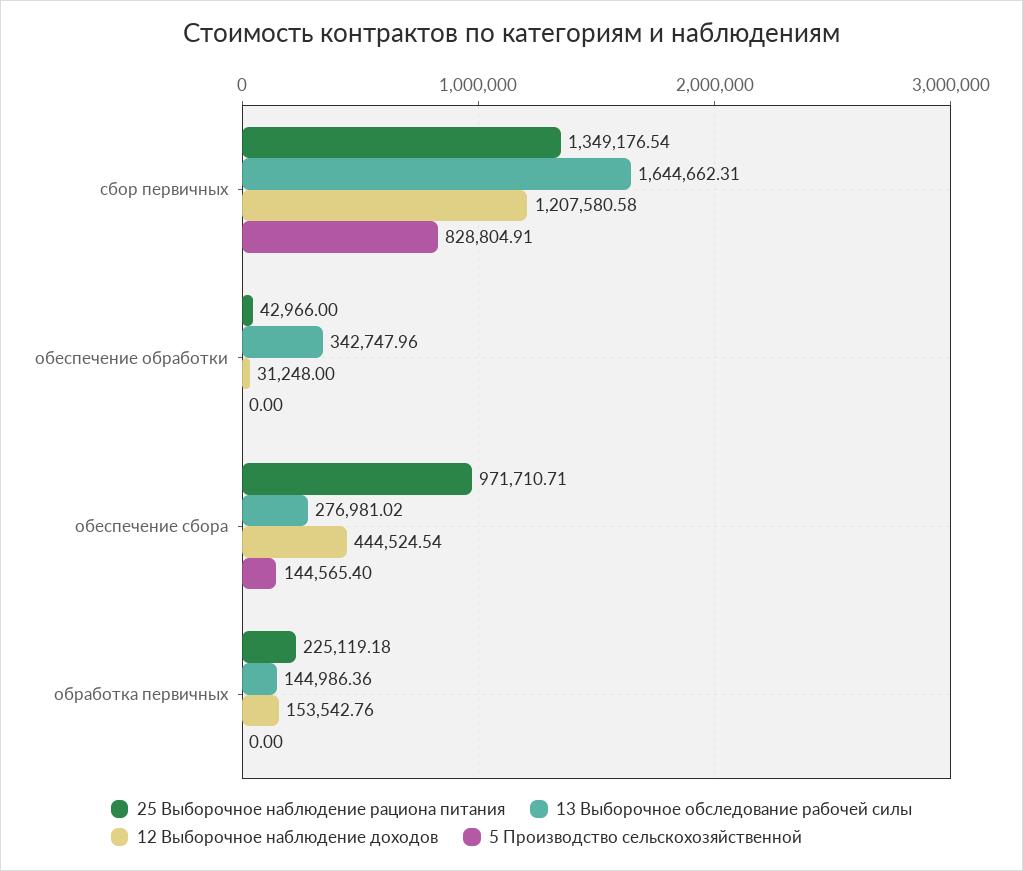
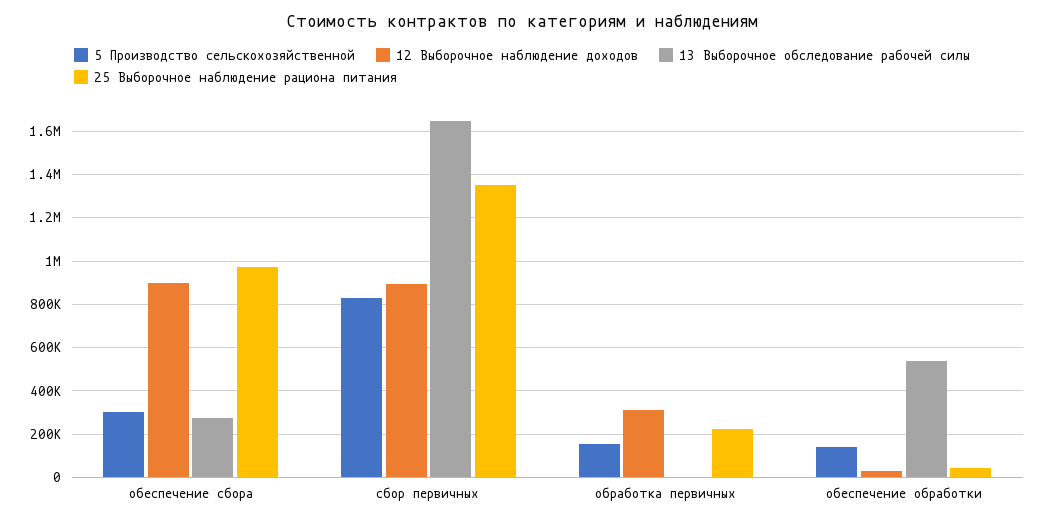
  {
    "25 Выборочное наблюдение рациона питания": {
      "сбор первичных": 1349176.54,
      "обеспечение обработки": 42966,
      "обеспечение сбора": 971710.71,
      "обработка первичных": 225119.18
    },
    "13 Выборочное обследование рабочей силы": {
      "сбор первичных": 1644662.31,
-     "обеспечение обработки": 342747.96,
+     "обеспечение обработки": 550000,
      "обеспечение сбора": 276981.02,
-     "обработка первичных": 144986.36
+     "обработка первичных": 0
    },
    "12 Выборочное наблюдение доходов": {
-     "сбор первичных": 1207580.58,
+     "сбор первичных": 900000,
      "обеспечение обработки": 31248,
-     "обеспечение сбора": 444524.54,
+     "обеспечение сбора": 900000,
-     "обработка первичных": 153542.76
+     "обработка первичных": 300000
    },
    "5 Производство сельскохозяйственной": {
      "сбор первичных": 828804.91,
-     "обеспечение обработки": 0,
+     "обеспечение обработки": 150000,
-     "обеспечение сбора": 144565.4,
+     "обеспечение сбора": 300000,
-     "обработка первичных": 0
+     "обработка первичных": 150000
    }
  }

